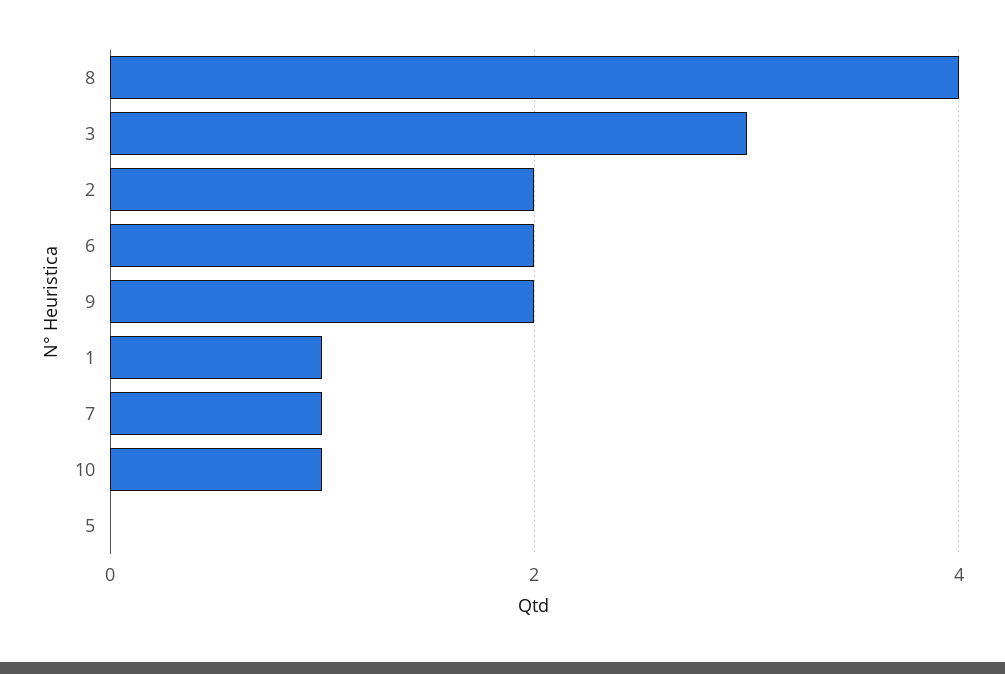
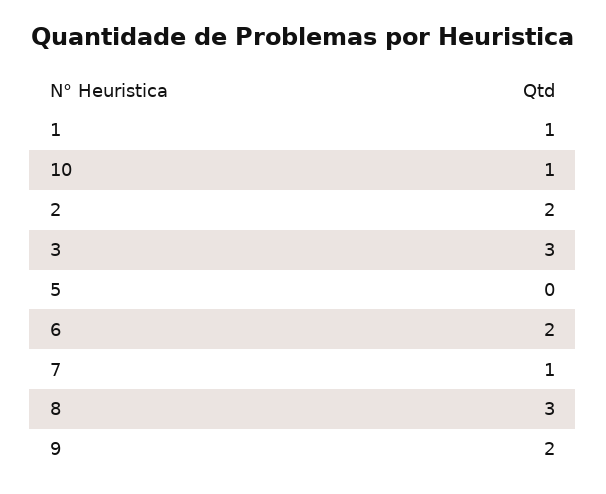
  {
-   "8": 4,
+   "8": 3,
    "3": 3,
    "2": 2,
    "6": 2,
    "9": 2,
    "1": 1,
    "7": 1,
    "10": 1,
    "5": 0
  }

